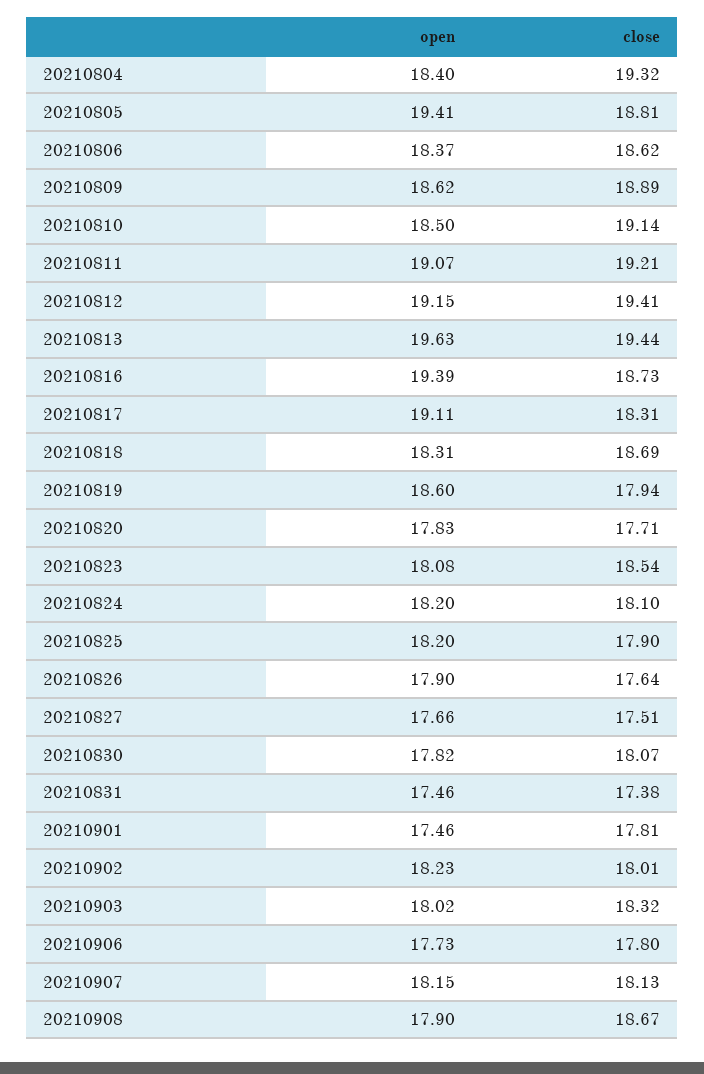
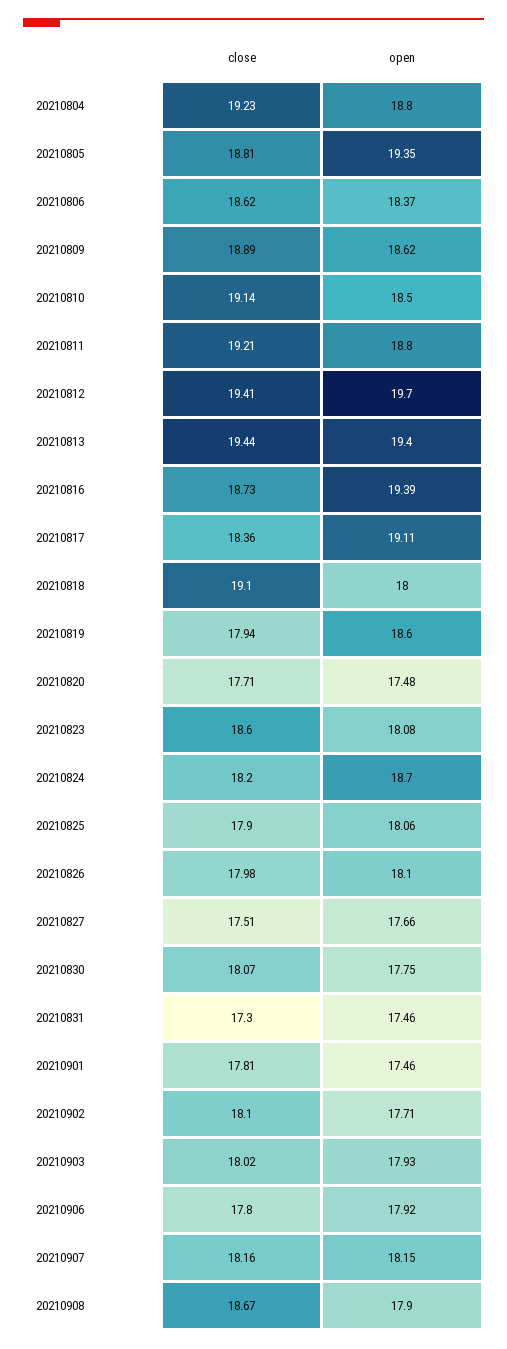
  {
    "open": {
-     "20210804": 18.4,
+     "20210804": 18.8,
-     "20210805": 19.41,
+     "20210805": 19.35,
      "20210806": 18.37,
      "20210809": 18.62,
      "20210810": 18.5,
-     "20210811": 19.07,
+     "20210811": 18.8,
-     "20210812": 19.15,
+     "20210812": 19.7,
-     "20210813": 19.63,
+     "20210813": 19.4,
      "20210816": 19.39,
      "20210817": 19.11,
-     "20210818": 18.31,
+     "20210818": 18,
      "20210819": 18.6,
-     "20210820": 17.83,
+     "20210820": 17.48,
      "20210823": 18.08,
-     "20210824": 18.2,
+     "20210824": 18.7,
-     "20210825": 18.2,
+     "20210825": 18.06,
-     "20210826": 17.9,
+     "20210826": 18.1,
      "20210827": 17.66,
-     "20210830": 17.82,
+     "20210830": 17.75,
      "20210831": 17.46,
      "20210901": 17.46,
-     "20210902": 18.23,
+     "20210902": 17.71,
-     "20210903": 18.02,
+     "20210903": 17.93,
-     "20210906": 17.73,
+     "20210906": 17.92,
      "20210907": 18.15,
      "20210908": 17.9
    },
    "close": {
-     "20210804": 19.32,
+     "20210804": 19.23,
      "20210805": 18.81,
      "20210806": 18.62,
      "20210809": 18.89,
      "20210810": 19.14,
      "20210811": 19.21,
      "20210812": 19.41,
      "20210813": 19.44,
      "20210816": 18.73,
-     "20210817": 18.31,
+     "20210817": 18.36,
-     "20210818": 18.69,
+     "20210818": 19.1,
      "20210819": 17.94,
      "20210820": 17.71,
-     "20210823": 18.54,
+     "20210823": 18.6,
-     "20210824": 18.1,
+     "20210824": 18.2,
      "20210825": 17.9,
-     "20210826": 17.64,
+     "20210826": 17.98,
      "20210827": 17.51,
      "20210830": 18.07,
-     "20210831": 17.38,
+     "20210831": 17.3,
      "20210901": 17.81,
-     "20210902": 18.01,
+     "20210902": 18.1,
-     "20210903": 18.32,
+     "20210903": 18.02,
      "20210906": 17.8,
-     "20210907": 18.13,
+     "20210907": 18.16,
      "20210908": 18.67
    }
  }

